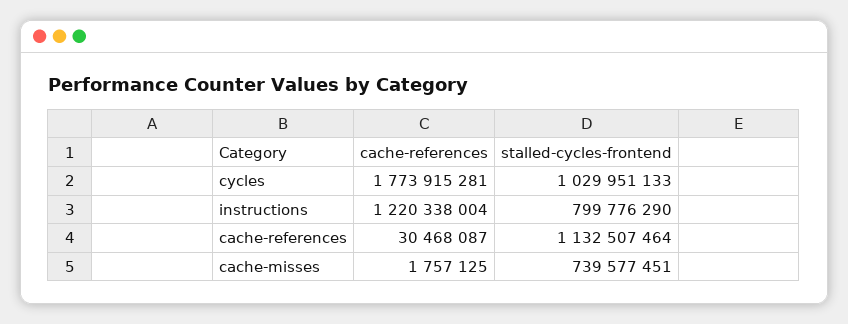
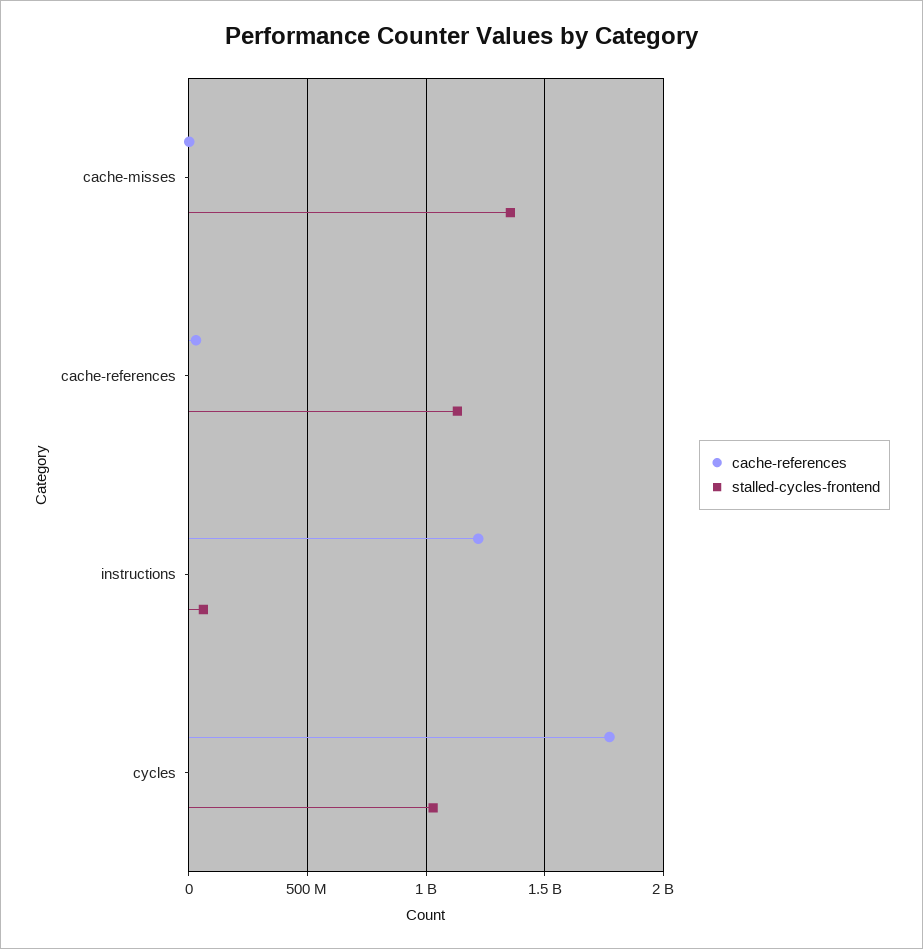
  {
    "cache-references": {
      "cycles": 1773915281,
      "instructions": 1220338004,
      "cache-references": 30468087,
      "cache-misses": 1757125
    },
    "stalled-cycles-frontend": {
      "cycles": 1029951133,
-     "instructions": 799776290,
+     "instructions": 50000000,
      "cache-references": 1132507464,
-     "cache-misses": 739577451
+     "cache-misses": 1350000000
    }
  }

